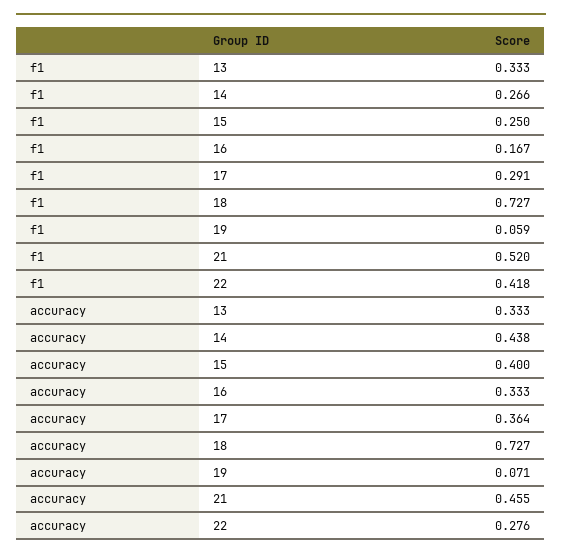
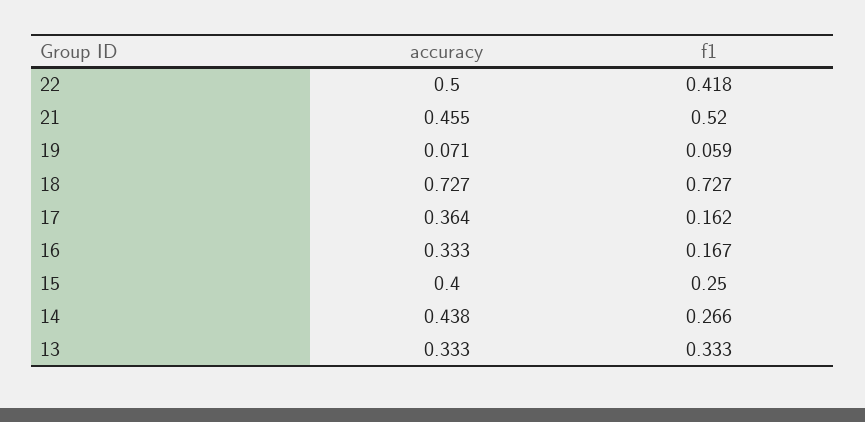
  {
    "f1": {
      "13": 0.333,
      "14": 0.266,
      "15": 0.25,
      "16": 0.167,
-     "17": 0.291,
+     "17": 0.162,
      "18": 0.727,
      "19": 0.059,
      "21": 0.52,
      "22": 0.418
    },
    "accuracy": {
      "13": 0.333,
      "14": 0.438,
      "15": 0.4,
      "16": 0.333,
      "17": 0.364,
      "18": 0.727,
      "19": 0.071,
      "21": 0.455,
-     "22": 0.276
+     "22": 0.5
    }
  }

